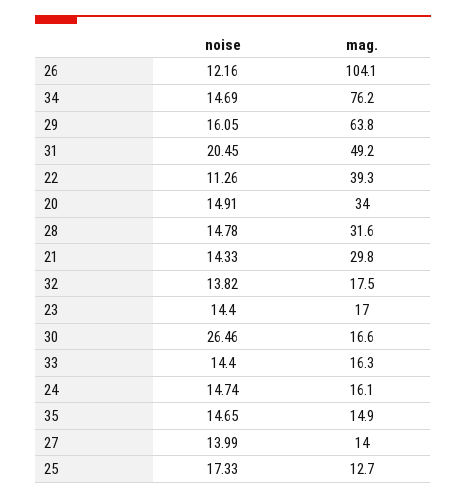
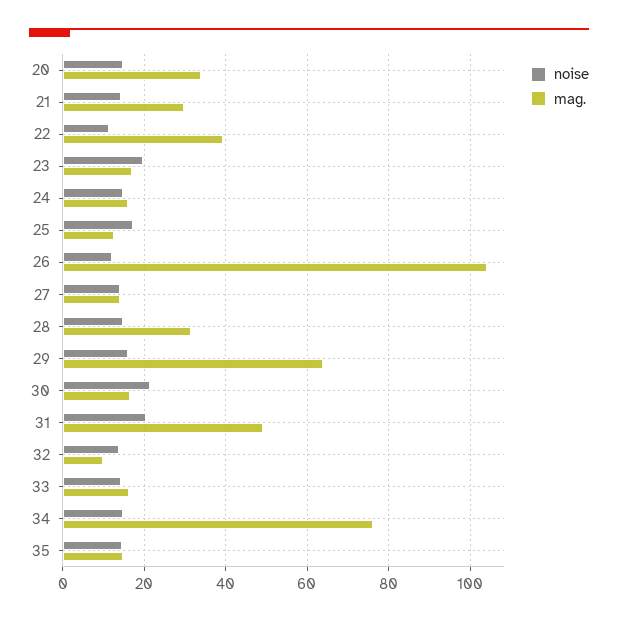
  {
    "noise": {
      "26": 12.16,
      "34": 14.69,
      "29": 16.05,
      "31": 20.45,
      "22": 11.26,
      "20": 14.91,
      "28": 14.78,
      "21": 14.33,
      "32": 13.82,
-     "23": 14.4,
+     "23": 20,
-     "30": 26.46,
+     "30": 22,
      "33": 14.4,
      "24": 14.74,
      "35": 14.65,
      "27": 13.99,
      "25": 17.33
    },
    "mag.": {
      "26": 104.1,
      "34": 76.2,
      "29": 63.8,
      "31": 49.2,
      "22": 39.3,
      "20": 34,
      "28": 31.6,
      "21": 29.8,
-     "32": 17.5,
+     "32": 10,
      "23": 17,
      "30": 16.6,
      "33": 16.3,
      "24": 16.1,
      "35": 14.9,
      "27": 14,
      "25": 12.7
    }
  }

